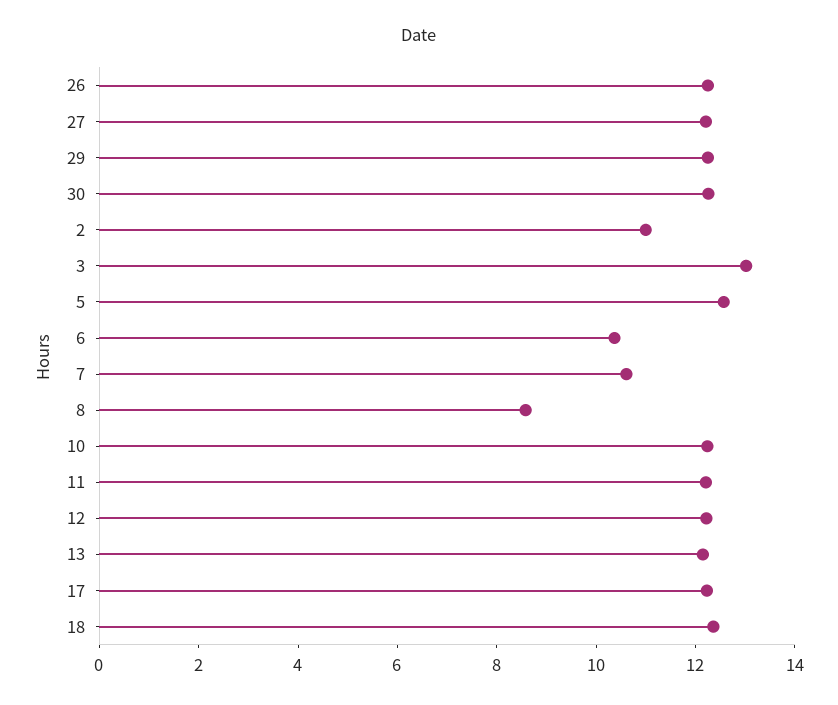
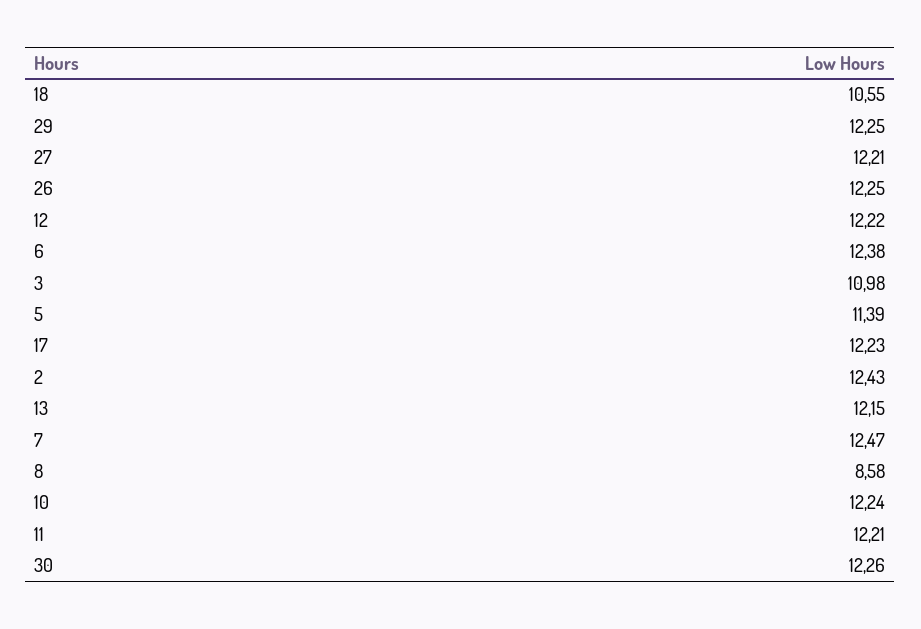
  {
    "26": 12.25,
    "27": 12.21,
    "29": 12.25,
    "30": 12.26,
-   "2": 11,
+   "2": 12.43,
-   "3": 13,
+   "3": 10.98,
-   "5": 12.5,
+   "5": 11.39,
-   "6": 10.5,
+   "6": 12.38,
-   "7": 10.5,
+   "7": 12.47,
    "8": 8.58,
    "10": 12.24,
    "11": 12.21,
    "12": 12.22,
    "13": 12.15,
    "17": 12.23,
-   "18": 12.5
+   "18": 10.55
  }

